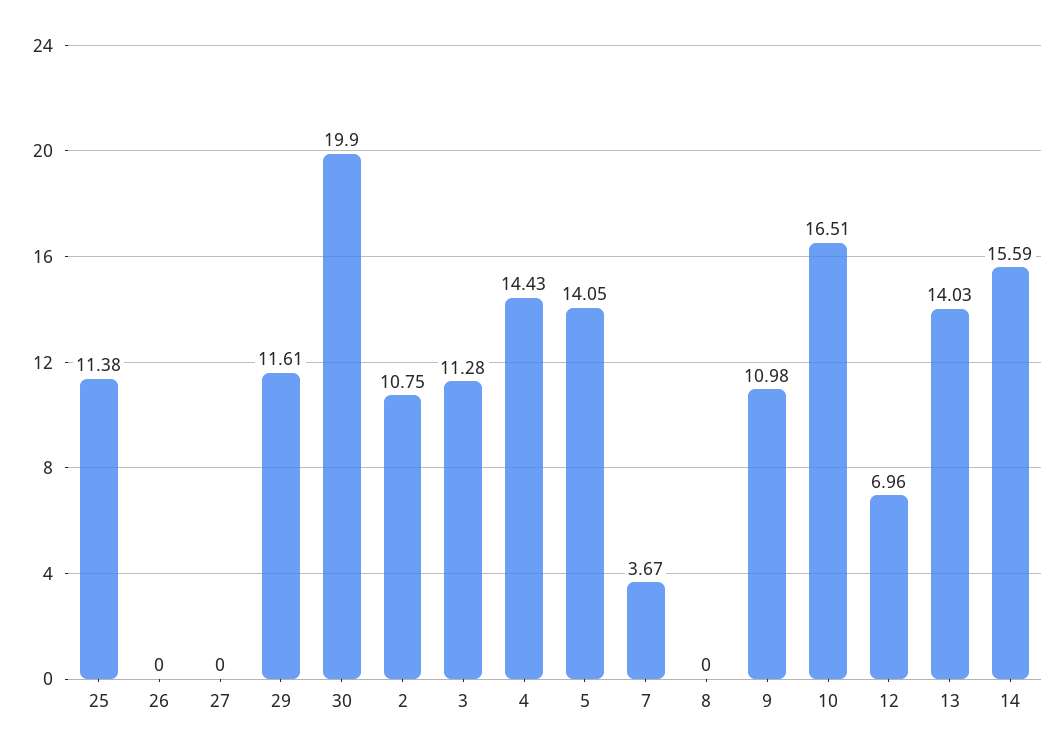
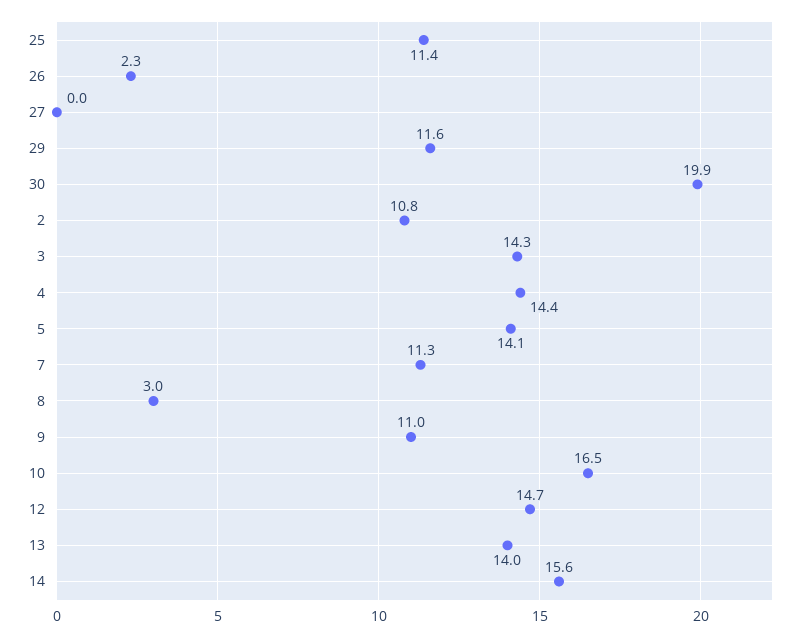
  {
    "25": 11.38,
-   "26": 0,
+   "26": 2.3,
    "27": 0,
    "29": 11.61,
    "30": 19.9,
    "2": 10.75,
-   "3": 11.28,
+   "3": 14.3,
    "4": 14.43,
    "5": 14.05,
-   "7": 3.67,
+   "7": 11.3,
-   "8": 0,
+   "8": 3,
    "9": 10.98,
    "10": 16.51,
-   "12": 6.96,
+   "12": 14.7,
    "13": 14.03,
    "14": 15.59
  }

